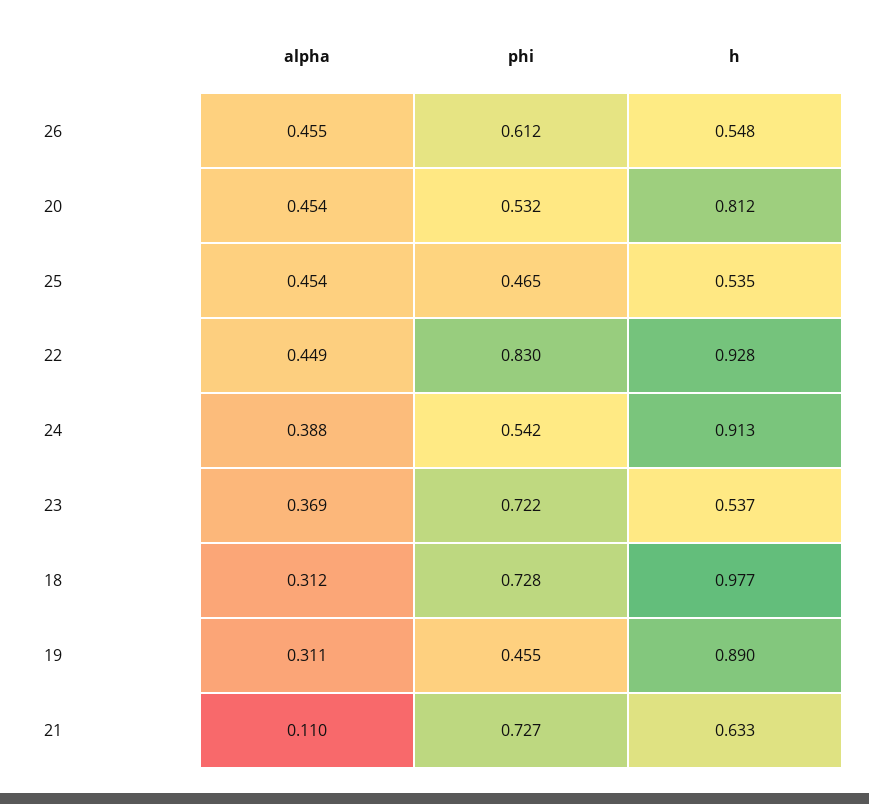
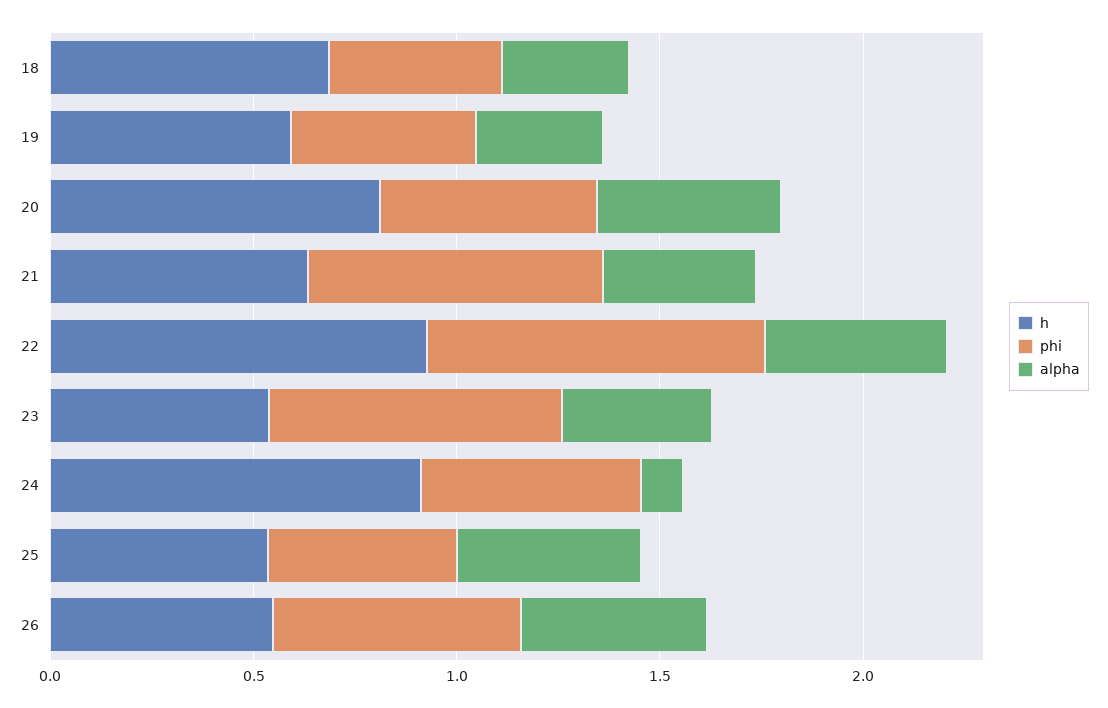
  {
    "alpha": {
      "26": 0.455,
      "20": 0.454,
      "25": 0.454,
      "22": 0.449,
-     "24": 0.388,
+     "24": 0.1,
      "23": 0.369,
      "18": 0.312,
      "19": 0.311,
-     "21": 0.11
+     "21": 0.4
    },
    "phi": {
      "26": 0.612,
      "20": 0.532,
      "25": 0.465,
      "22": 0.83,
      "24": 0.542,
      "23": 0.722,
-     "18": 0.728,
+     "18": 0.4,
      "19": 0.455,
      "21": 0.727
    },
    "h": {
      "26": 0.548,
      "20": 0.812,
      "25": 0.535,
      "22": 0.928,
      "24": 0.913,
      "23": 0.537,
-     "18": 0.977,
+     "18": 0.7,
-     "19": 0.89,
+     "19": 0.6,
      "21": 0.633
    }
  }

